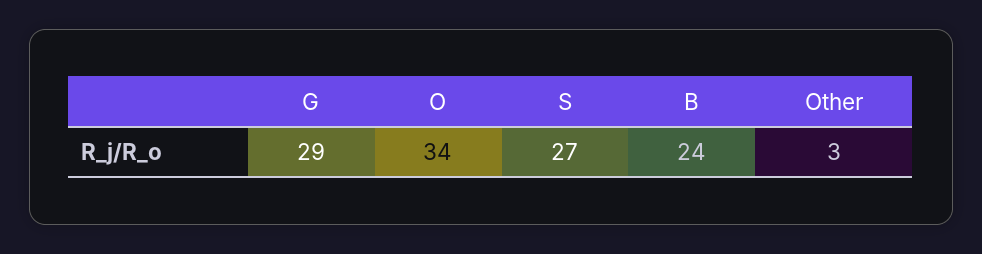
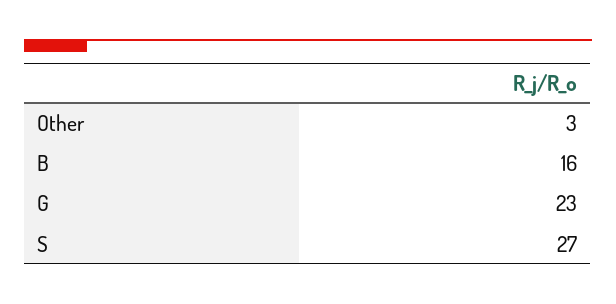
  {
-   "G": 29,
+   "G": 23,
-   "O": 34,
    "S": 27,
-   "B": 24,
+   "B": 16,
    "Other": 3
  }

